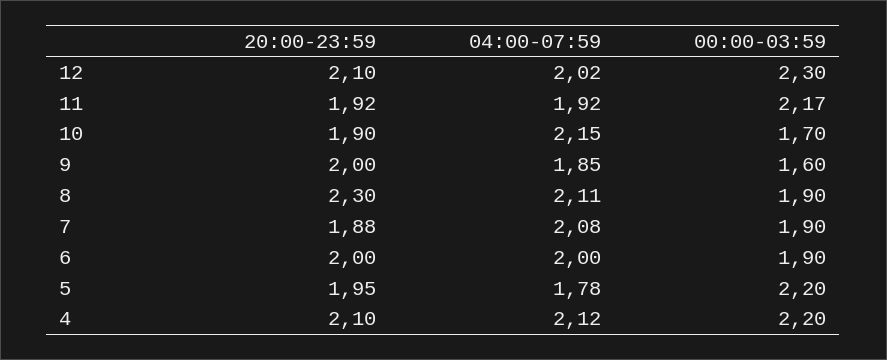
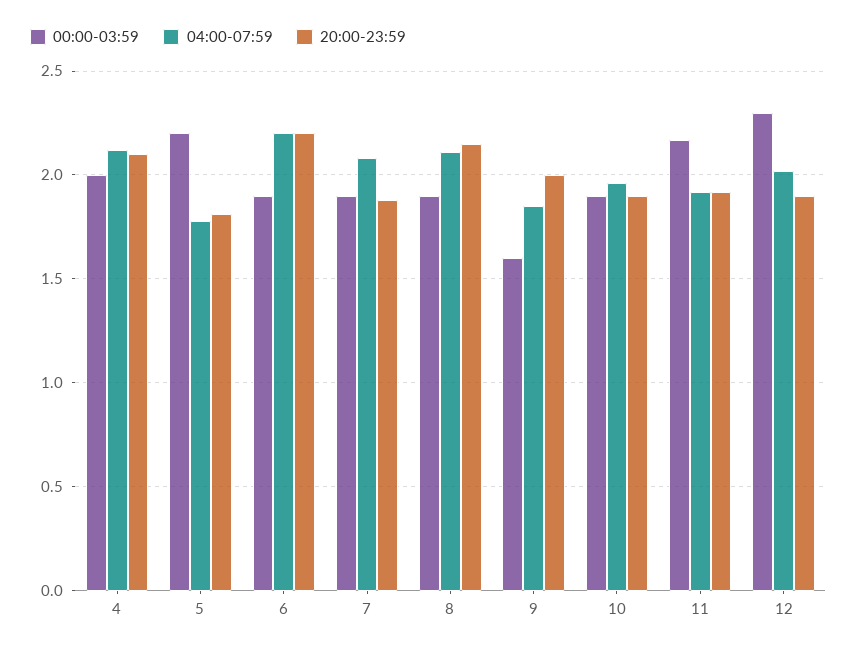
  {
    "20:00-23:59": {
-     "12": 2.1,
+     "12": 1.9,
      "11": 1.92,
      "10": 1.9,
      "9": 2,
-     "8": 2.3,
+     "8": 2.15,
      "7": 1.88,
-     "6": 2,
+     "6": 2.2,
-     "5": 1.95,
+     "5": 1.8,
      "4": 2.1
    },
    "04:00-07:59": {
      "12": 2.02,
      "11": 1.92,
-     "10": 2.15,
+     "10": 1.95,
      "9": 1.85,
      "8": 2.11,
      "7": 2.08,
-     "6": 2,
+     "6": 2.2,
      "5": 1.78,
      "4": 2.12
    },
    "00:00-03:59": {
      "12": 2.3,
      "11": 2.17,
-     "10": 1.7,
+     "10": 1.9,
      "9": 1.6,
      "8": 1.9,
      "7": 1.9,
      "6": 1.9,
      "5": 2.2,
-     "4": 2.2
+     "4": 2
    }
  }

